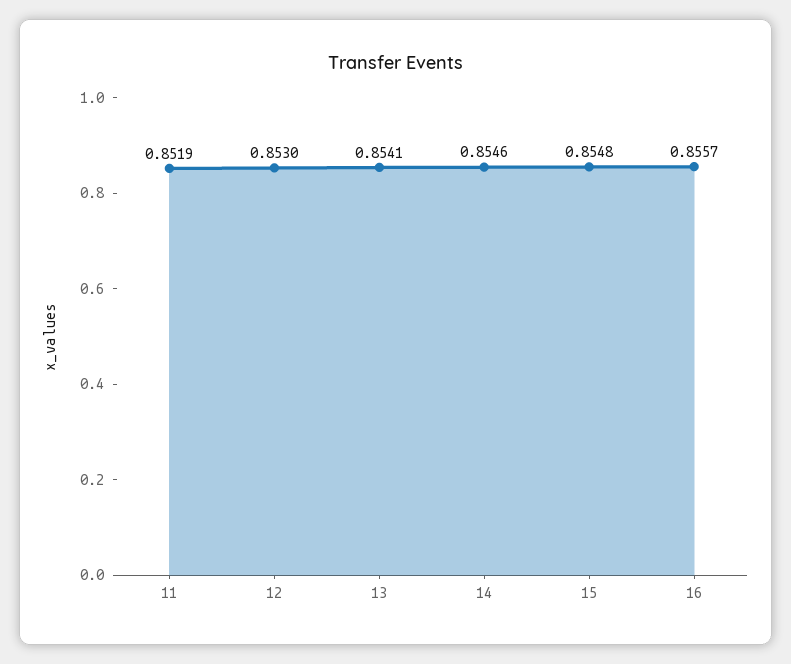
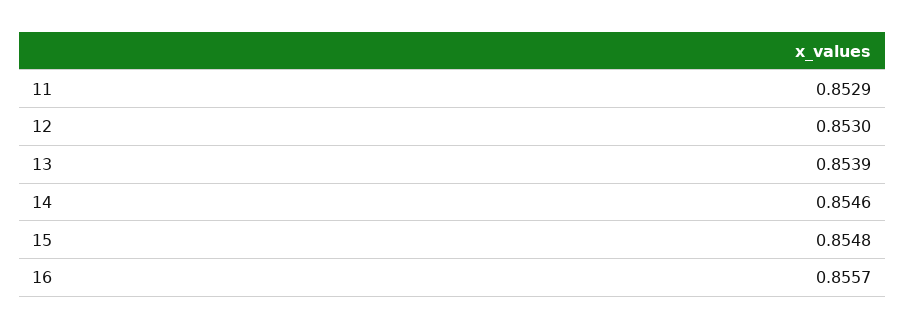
  {
-   "11": 0.8519,
+   "11": 0.8529,
    "12": 0.853,
-   "13": 0.8541,
+   "13": 0.8539,
    "14": 0.8546,
    "15": 0.8548,
    "16": 0.8557
  }

